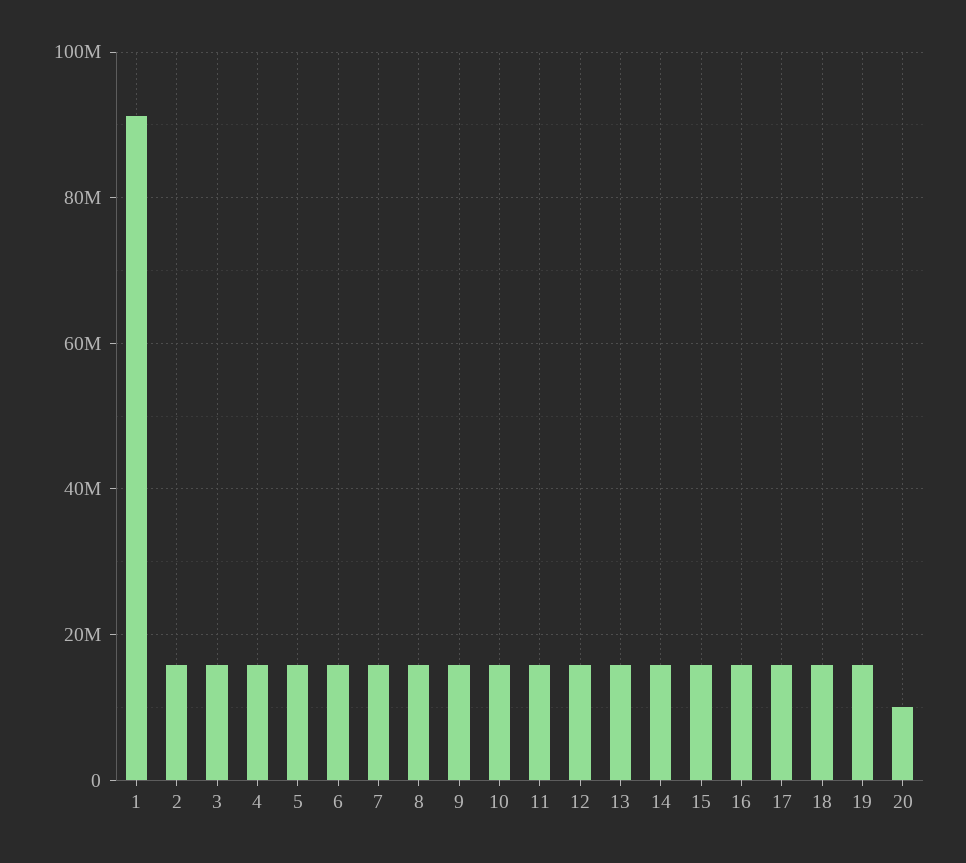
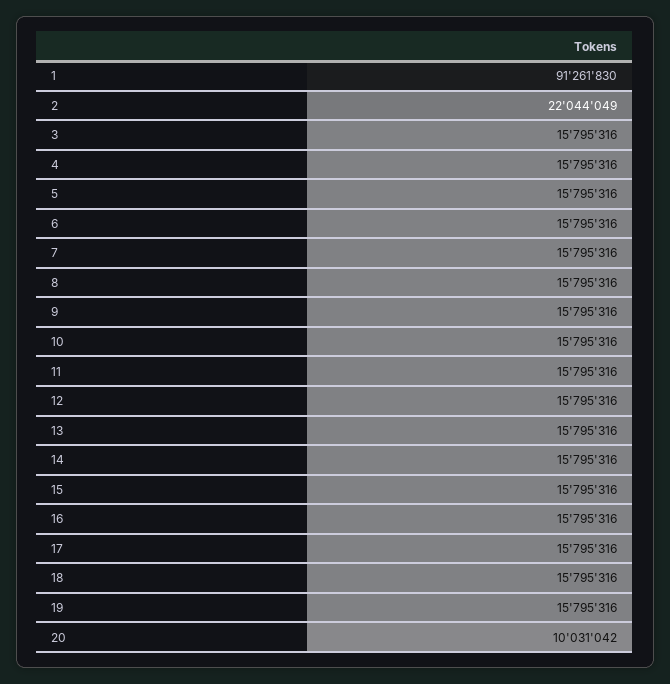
  {
    "1": 91261830,
-   "2": 16000000,
+   "2": 22044049,
    "3": 15795316,
    "4": 15795316,
    "5": 15795316,
    "6": 15795316,
    "7": 15795316,
    "8": 15795316,
    "9": 15795316,
    "10": 15795316,
    "11": 15795316,
    "12": 15795316,
    "13": 15795316,
    "14": 15795316,
    "15": 15795316,
    "16": 15795316,
    "17": 15795316,
    "18": 15795316,
    "19": 15795316,
    "20": 10031042
  }

